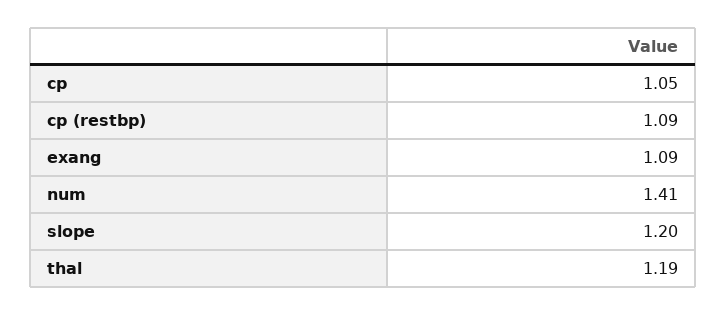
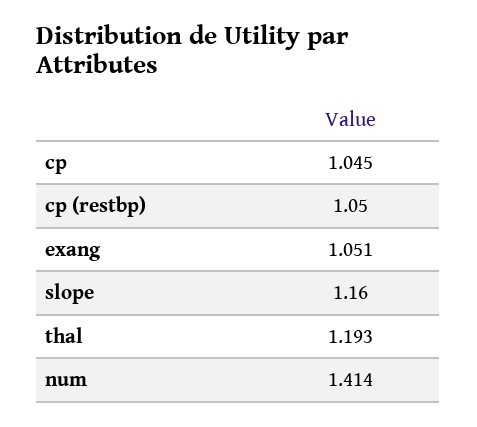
  {
    "cp": 1.045,
-   "cp (restbp)": 1.09,
+   "cp (restbp)": 1.05,
-   "exang": 1.09,
+   "exang": 1.051,
    "num": 1.414,
-   "slope": 1.2,
+   "slope": 1.16,
    "thal": 1.193
  }

